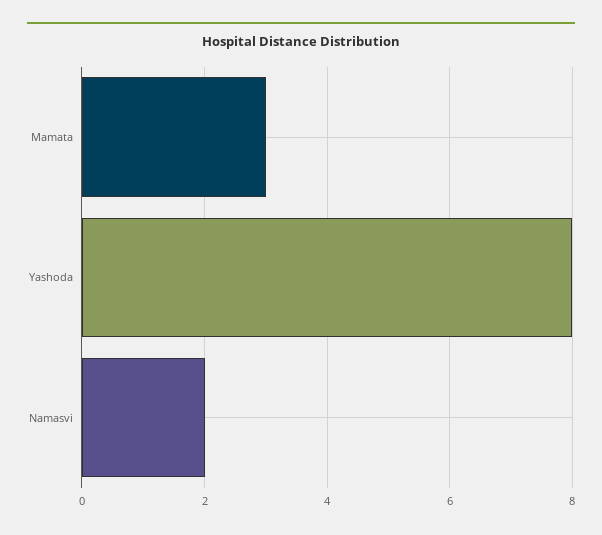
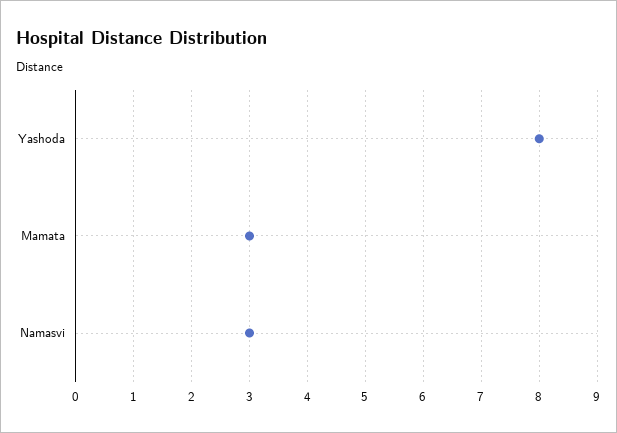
  {
    "Mamata": 3,
    "Yashoda": 8,
-   "Namasvi": 2
+   "Namasvi": 3
  }

